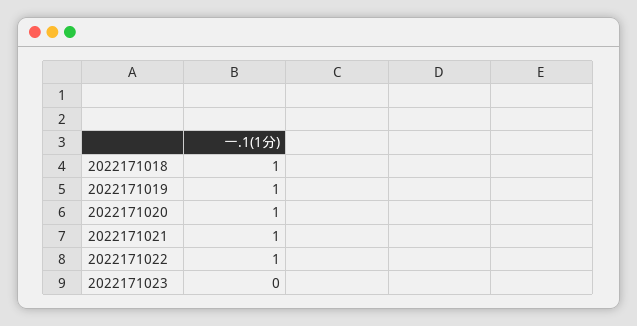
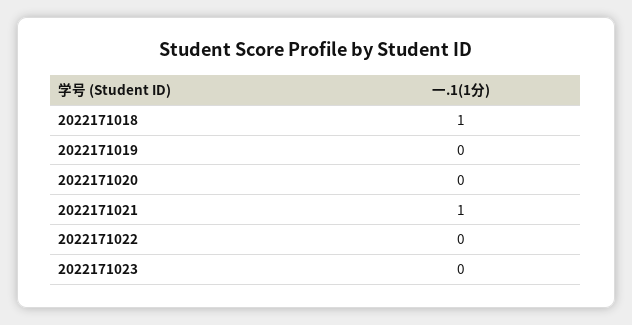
  {
    "2022171018": 1,
-   "2022171019": 1,
+   "2022171019": 0,
-   "2022171020": 1,
+   "2022171020": 0,
    "2022171021": 1,
-   "2022171022": 1,
+   "2022171022": 0,
    "2022171023": 0
  }

